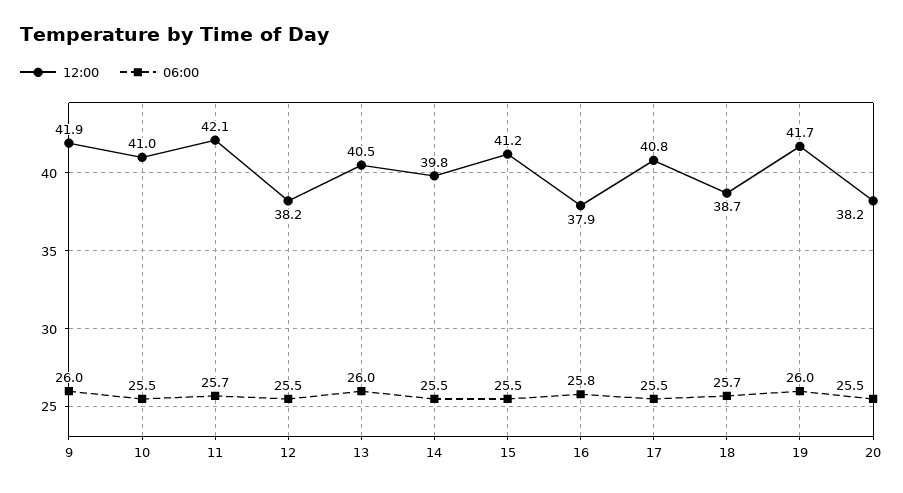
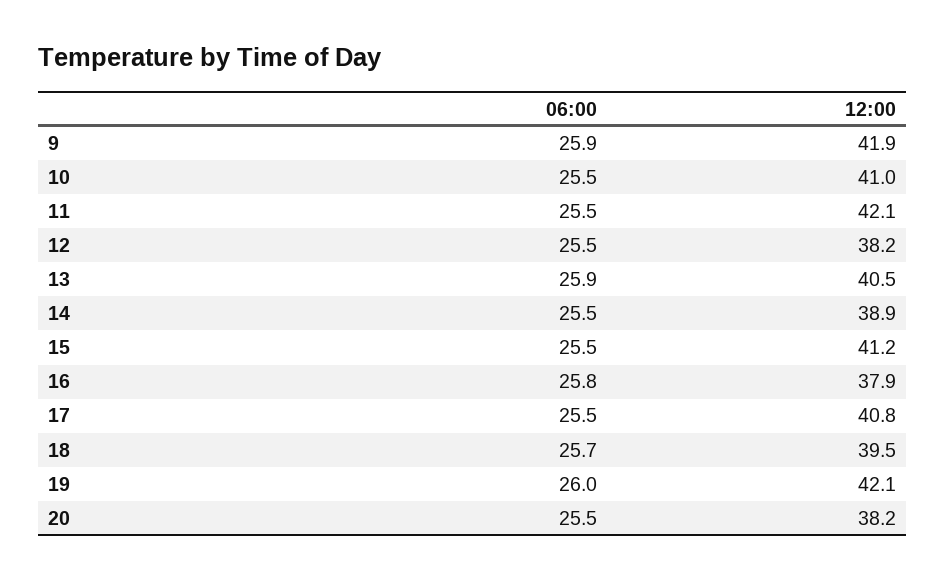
  {
    "12:00": {
      "9": 41.9,
      "10": 41,
      "11": 42.1,
      "12": 38.2,
      "13": 40.5,
-     "14": 39.8,
+     "14": 38.9,
      "15": 41.2,
      "16": 37.9,
      "17": 40.8,
-     "18": 38.7,
+     "18": 39.5,
-     "19": 41.7,
+     "19": 42.1,
      "20": 38.2
    },
    "06:00": {
-     "9": 26,
+     "9": 25.9,
      "10": 25.5,
-     "11": 25.7,
+     "11": 25.5,
      "12": 25.5,
-     "13": 26,
+     "13": 25.9,
      "14": 25.5,
      "15": 25.5,
      "16": 25.8,
      "17": 25.5,
      "18": 25.7,
      "19": 26,
      "20": 25.5
    }
  }

